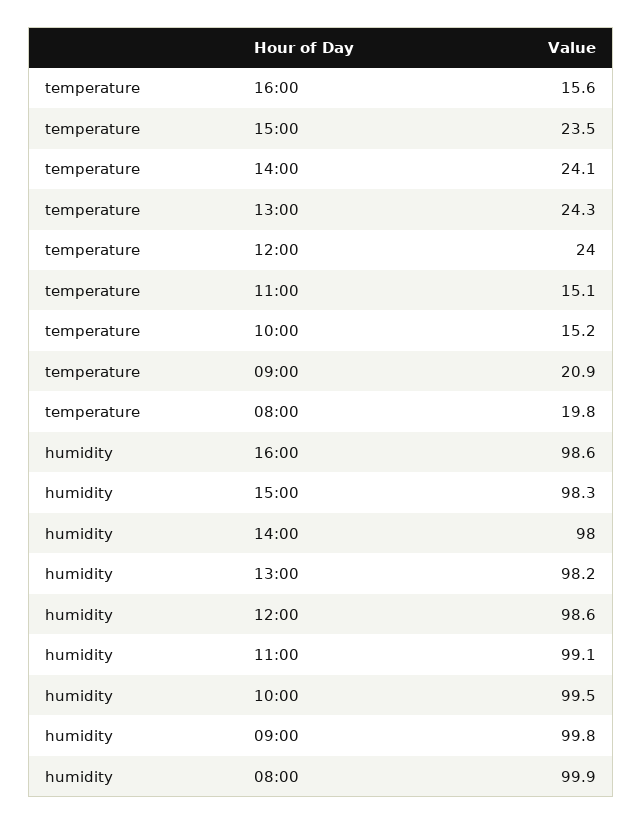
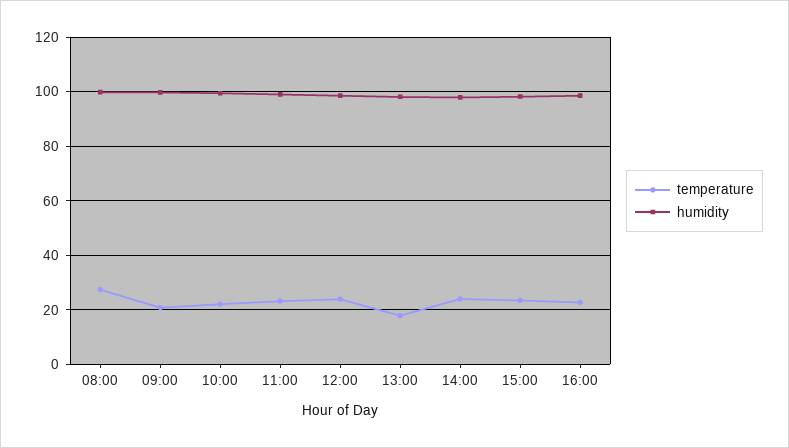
  {
    "temperature": {
-     "16:00": 15.6,
+     "16:00": 22.5,
      "15:00": 23.5,
      "14:00": 24.1,
-     "13:00": 24.3,
+     "13:00": 17.5,
      "12:00": 24,
-     "11:00": 15.1,
+     "11:00": 22.5,
-     "10:00": 15.2,
+     "10:00": 22.5,
      "09:00": 20.9,
-     "08:00": 19.8
+     "08:00": 27.5
    },
    "humidity": {
      "16:00": 98.6,
      "15:00": 98.3,
      "14:00": 98,
      "13:00": 98.2,
      "12:00": 98.6,
      "11:00": 99.1,
      "10:00": 99.5,
      "09:00": 99.8,
      "08:00": 99.9
    }
  }

